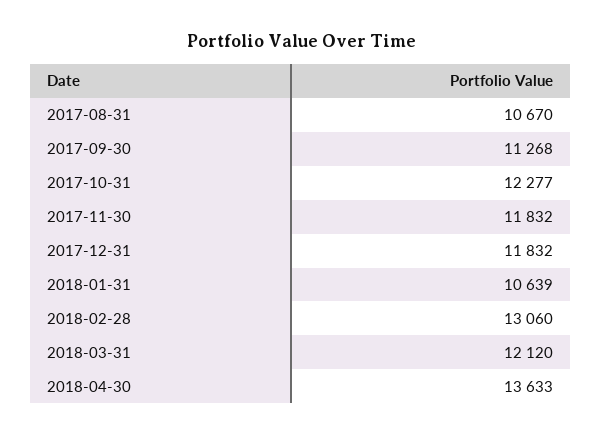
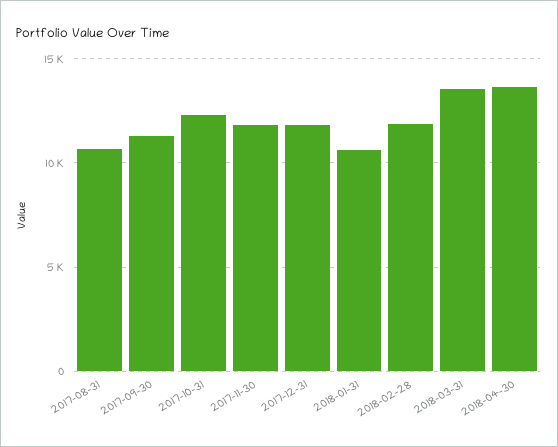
  {
    "2017-08-31": 10670,
    "2017-09-30": 11268,
    "2017-10-31": 12277,
    "2017-11-30": 11832,
    "2017-12-31": 11832,
    "2018-01-31": 10639,
-   "2018-02-28": 13060,
+   "2018-02-28": 12000,
-   "2018-03-31": 12120,
+   "2018-03-31": 13500,
    "2018-04-30": 13633
  }

